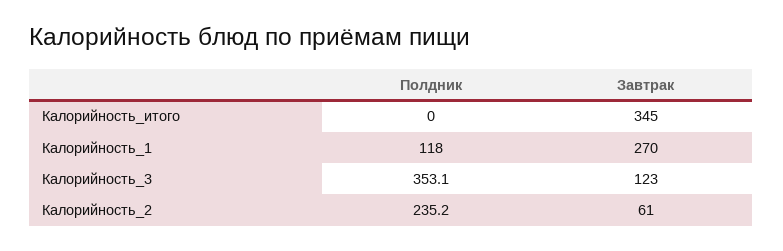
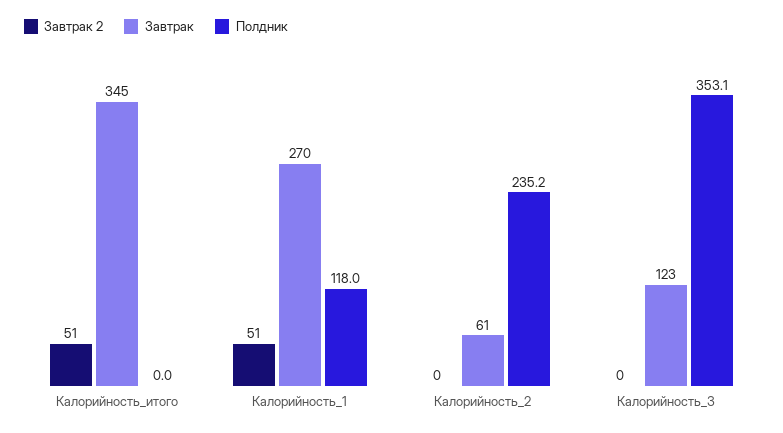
  {
    "Полдник": {
      "Калорийность_итого": 0,
      "Калорийность_1": 118,
      "Калорийность_3": 353.1,
      "Калорийность_2": 235.2
    },
    "Завтрак": {
      "Калорийность_итого": 345,
      "Калорийность_1": 270,
      "Калорийность_3": 123,
      "Калорийность_2": 61
-   }
+   },
+   "Завтрак 2": {
+     "Калорийность_итого": 51,
+     "Калорийность_1": 51,
+     "Калорийность_2": 0,
+     "Калорийность_3": 0
+   }
  }

